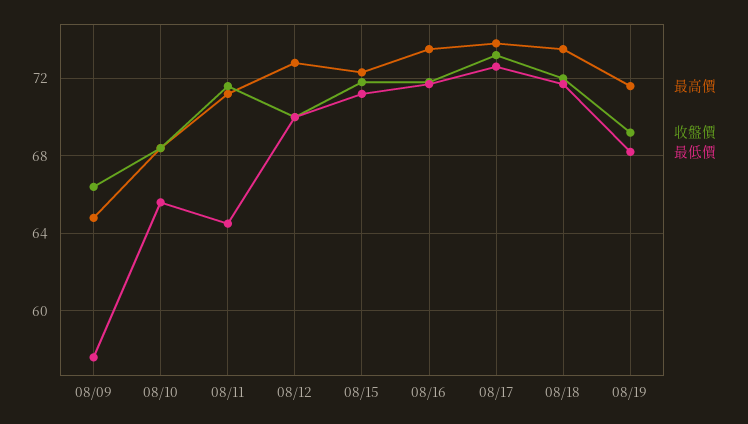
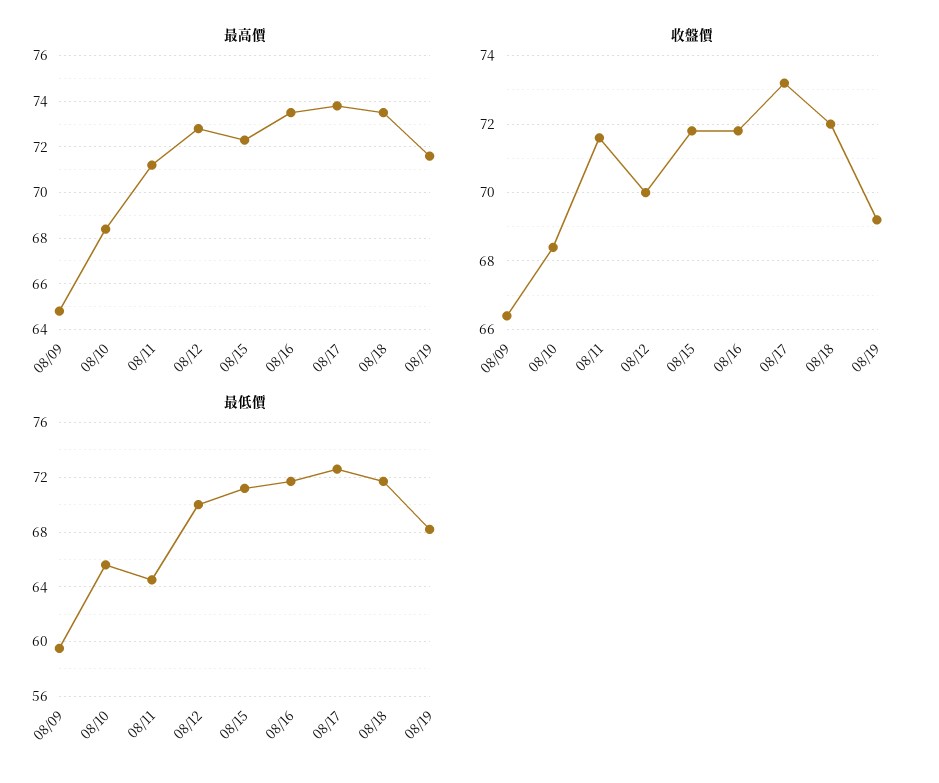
  {
    "最高價": {
      "08/09": 65,
      "08/10": 68.5,
      "08/11": 71,
      "08/12": 73,
      "08/15": 72.5,
      "08/16": 73.5,
      "08/17": 74,
      "08/18": 73.5,
      "08/19": 71.5
    },
    "收盤價": {
      "08/09": 66.5,
      "08/10": 68.5,
      "08/11": 71.5,
      "08/12": 70,
      "08/15": 72,
      "08/16": 72,
      "08/17": 73,
      "08/18": 72,
      "08/19": 69
    },
    "最低價": {
-     "08/09": 57.5,
+     "08/09": 59.5,
      "08/10": 65.5,
      "08/11": 64.5,
      "08/12": 70,
      "08/15": 71,
      "08/16": 71.5,
      "08/17": 72.5,
      "08/18": 71.5,
      "08/19": 68
    }
  }

